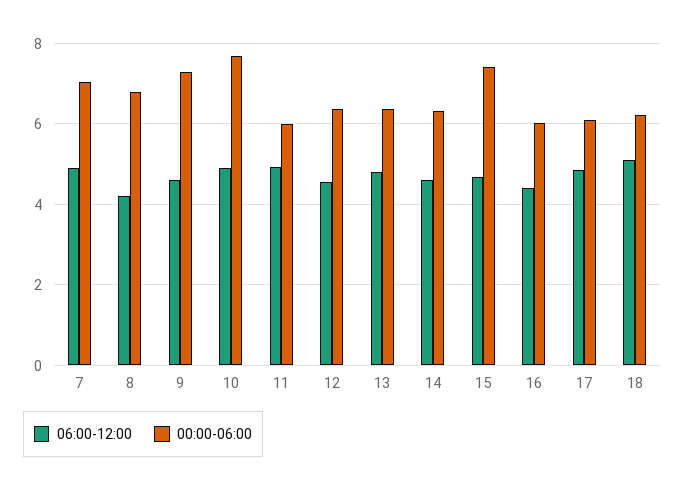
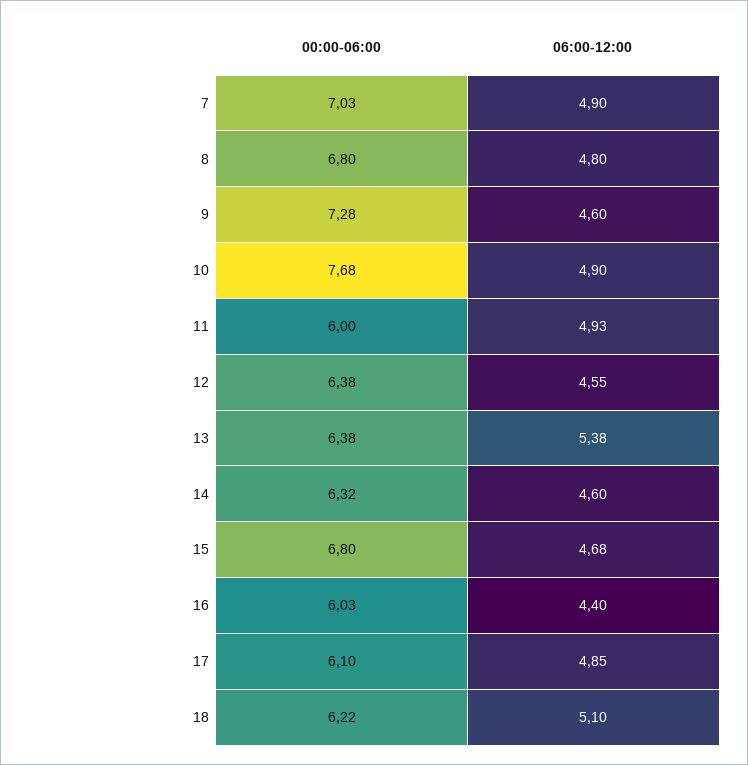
  {
    "06:00-12:00": {
      "7": 4.9,
-     "8": 4.2,
+     "8": 4.8,
      "9": 4.6,
      "10": 4.9,
      "11": 4.93,
      "12": 4.55,
-     "13": 4.8,
+     "13": 5.38,
      "14": 4.6,
      "15": 4.68,
      "16": 4.4,
      "17": 4.85,
      "18": 5.1
    },
    "00:00-06:00": {
      "7": 7.03,
      "8": 6.8,
      "9": 7.28,
      "10": 7.68,
      "11": 6,
      "12": 6.38,
      "13": 6.38,
      "14": 6.32,
-     "15": 7.4,
+     "15": 6.8,
      "16": 6.03,
      "17": 6.1,
      "18": 6.22
    }
  }

